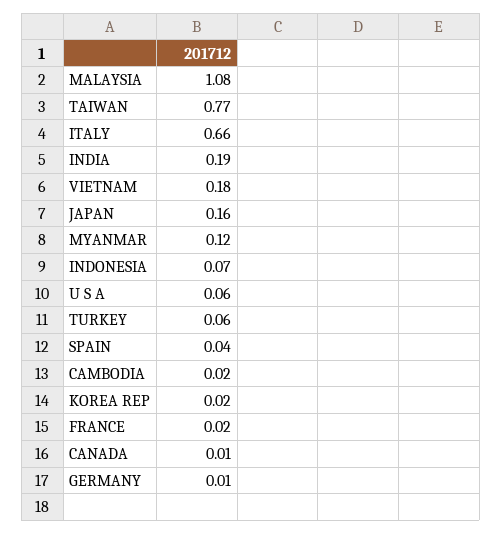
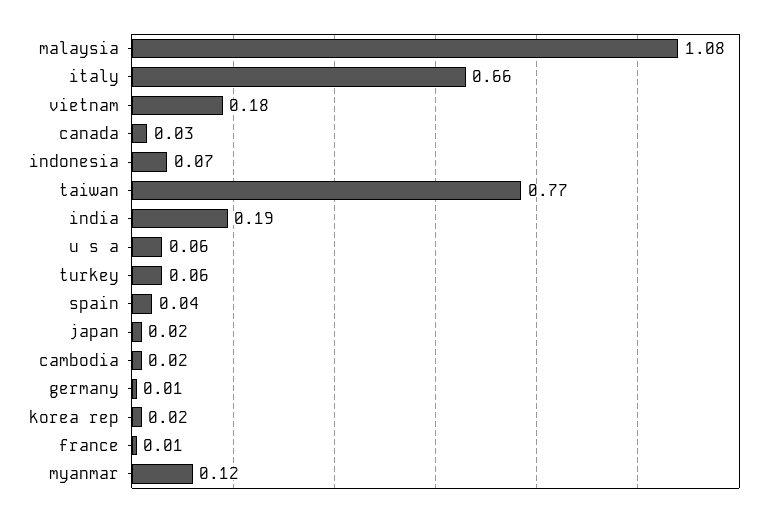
  {
    "MALAYSIA": 1.08,
    "TAIWAN": 0.77,
    "ITALY": 0.66,
    "INDIA": 0.19,
    "VIETNAM": 0.18,
-   "JAPAN": 0.16,
+   "JAPAN": 0.02,
    "MYANMAR": 0.12,
    "INDONESIA": 0.07,
    "U S A": 0.06,
    "TURKEY": 0.06,
    "SPAIN": 0.04,
    "CAMBODIA": 0.02,
    "KOREA REP": 0.02,
-   "FRANCE": 0.02,
+   "FRANCE": 0.01,
-   "CANADA": 0.01,
+   "CANADA": 0.03,
    "GERMANY": 0.01
  }

